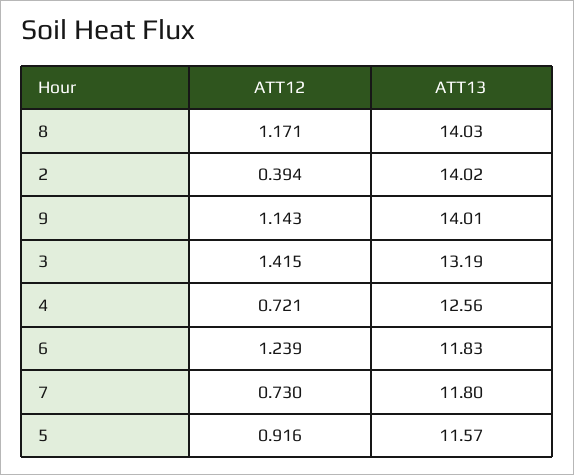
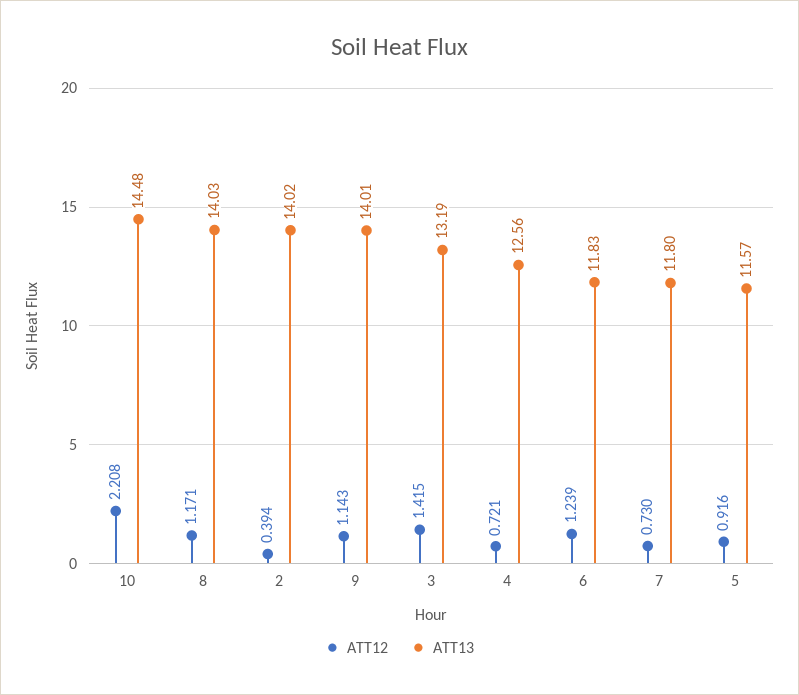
  {
    "ATT12": {
      "8": 1.171,
      "2": 0.394,
      "9": 1.143,
      "3": 1.415,
      "4": 0.721,
      "6": 1.239,
      "7": 0.73,
-     "5": 0.916
+     "5": 0.916,
+     "10": 2.208
    },
    "ATT13": {
      "8": 14.03,
      "2": 14.02,
      "9": 14.01,
      "3": 13.19,
      "4": 12.56,
      "6": 11.83,
      "7": 11.8,
-     "5": 11.57
+     "5": 11.57,
+     "10": 14.48
    }
  }

